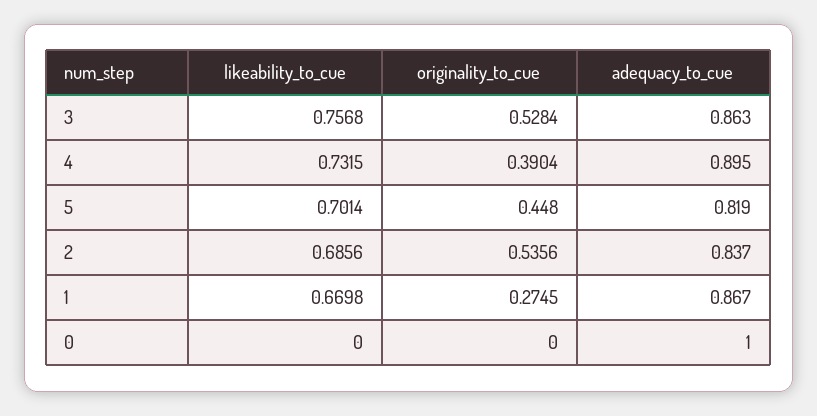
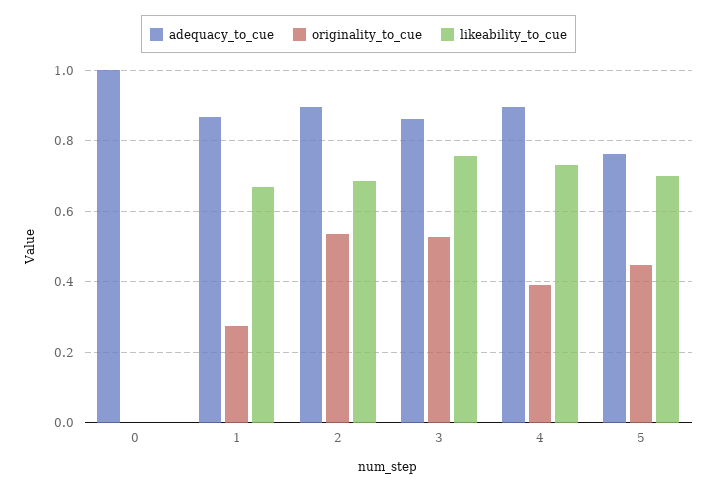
  {
    "likeability_to_cue": {
      "3": 0.7568,
      "4": 0.7315,
      "5": 0.7014,
      "2": 0.6856,
      "1": 0.6698,
      "0": 0
    },
    "originality_to_cue": {
      "3": 0.5284,
      "4": 0.3904,
      "5": 0.448,
      "2": 0.5356,
      "1": 0.2745,
      "0": 0
    },
    "adequacy_to_cue": {
      "3": 0.863,
      "4": 0.895,
-     "5": 0.819,
+     "5": 0.76,
-     "2": 0.837,
+     "2": 0.9,
      "1": 0.867,
      "0": 1
    }
  }

